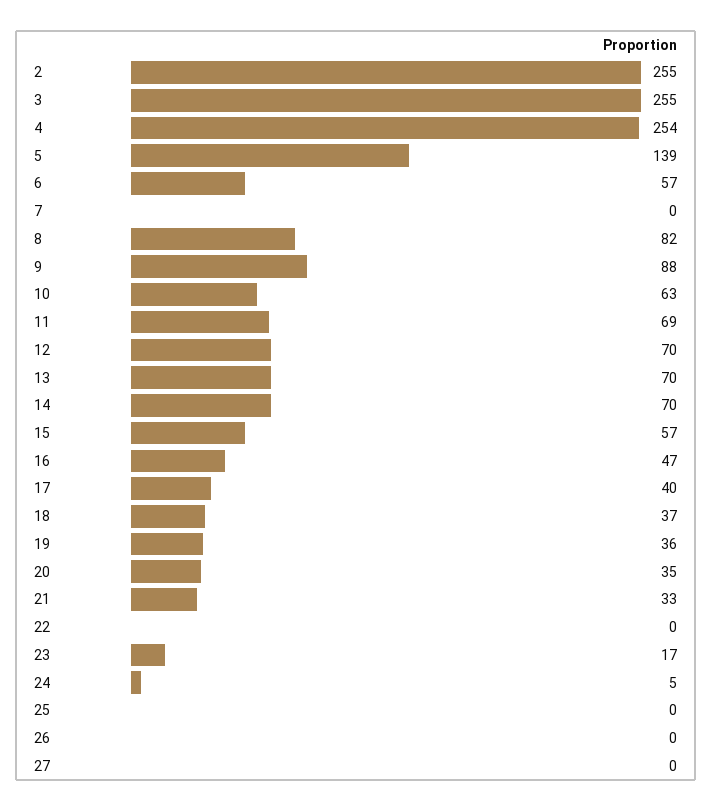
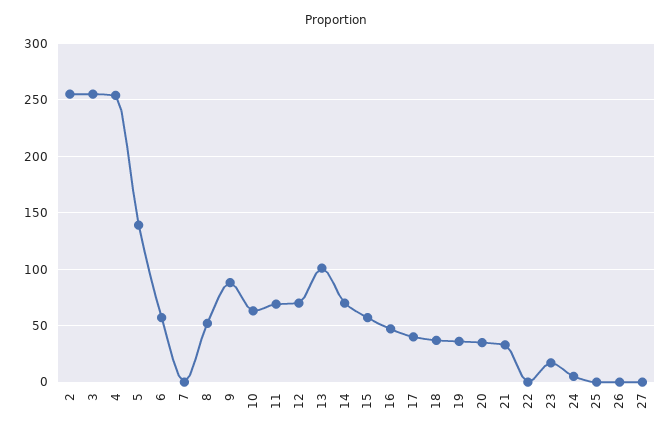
  {
    "2": 255,
    "3": 255,
    "4": 254,
    "5": 139,
    "6": 57,
    "7": 0,
-   "8": 82,
+   "8": 50,
    "9": 88,
    "10": 63,
    "11": 69,
    "12": 70,
-   "13": 70,
+   "13": 100,
    "14": 70,
    "15": 57,
    "16": 47,
    "17": 40,
    "18": 37,
    "19": 36,
    "20": 35,
    "21": 33,
    "22": 0,
    "23": 17,
    "24": 5,
    "25": 0,
    "26": 0,
    "27": 0
  }

